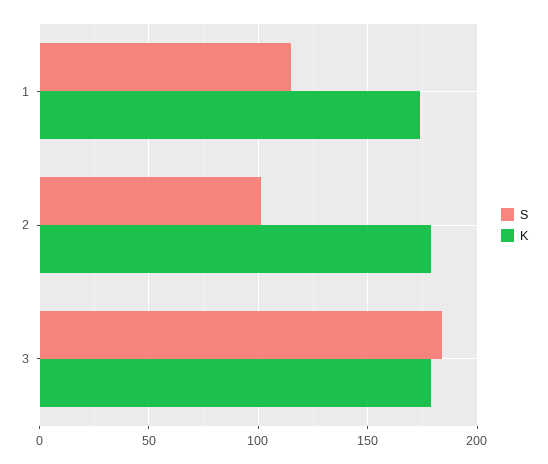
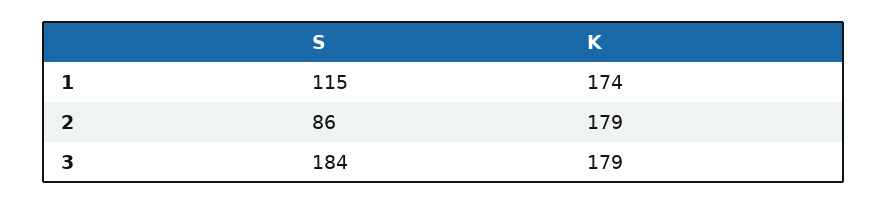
  {
    "S": {
      "1": 115,
-     "2": 100,
+     "2": 86,
      "3": 184
    },
    "K": {
      "1": 174,
      "2": 179,
      "3": 179
    }
  }

